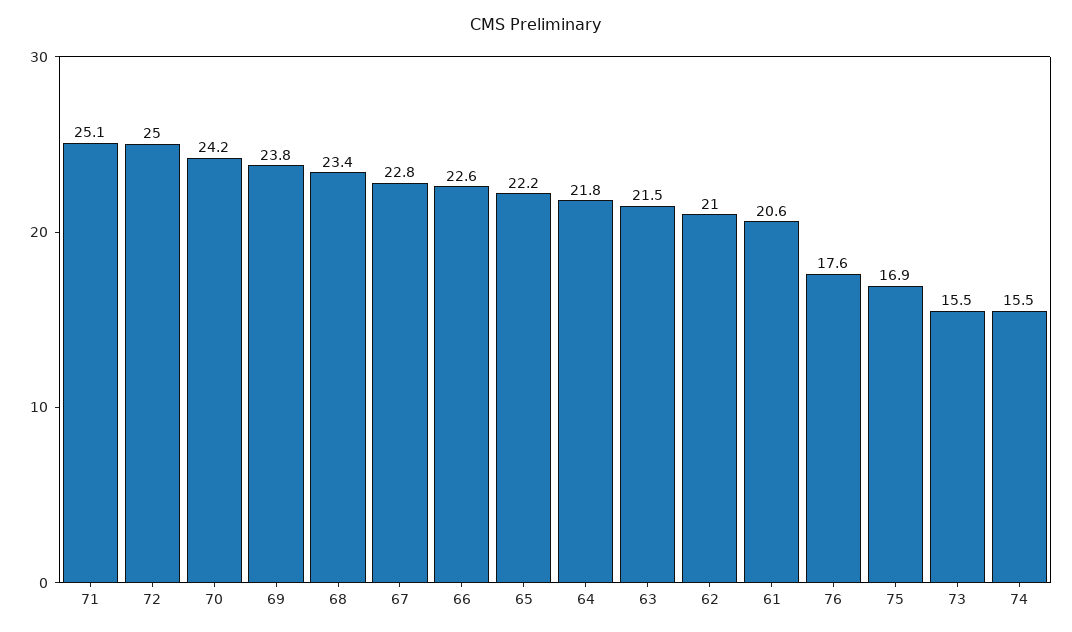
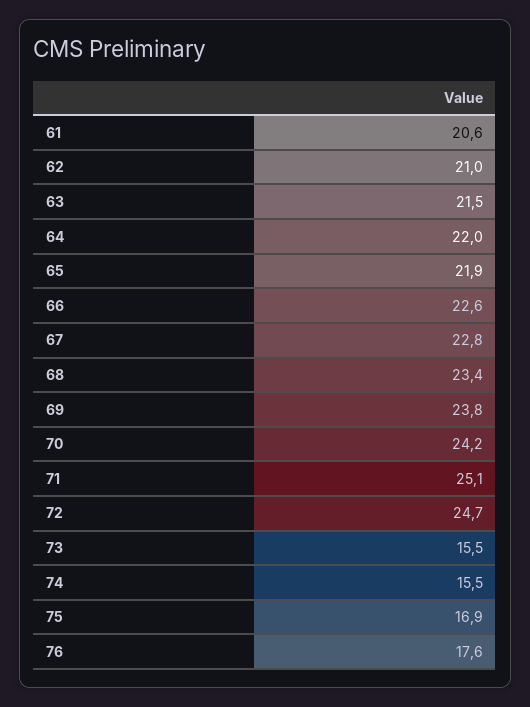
  {
    "71": 25.1,
-   "72": 25,
+   "72": 24.7,
    "70": 24.2,
    "69": 23.8,
    "68": 23.4,
    "67": 22.8,
    "66": 22.6,
-   "65": 22.2,
+   "65": 21.9,
-   "64": 21.8,
+   "64": 22,
    "63": 21.5,
    "62": 21,
    "61": 20.6,
    "76": 17.6,
    "75": 16.9,
    "73": 15.5,
    "74": 15.5
  }

